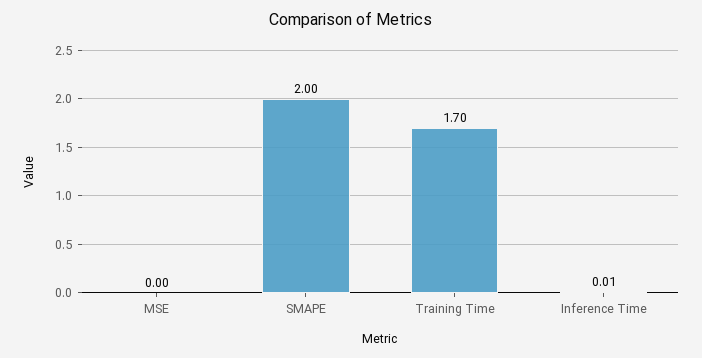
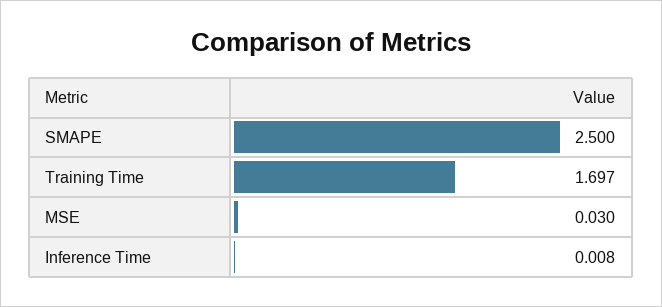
  {
-   "MSE": 0,
+   "MSE": 0.03,
-   "SMAPE": 2,
+   "SMAPE": 2.5,
    "Training Time": 1.697,
    "Inference Time": 0.008
  }

